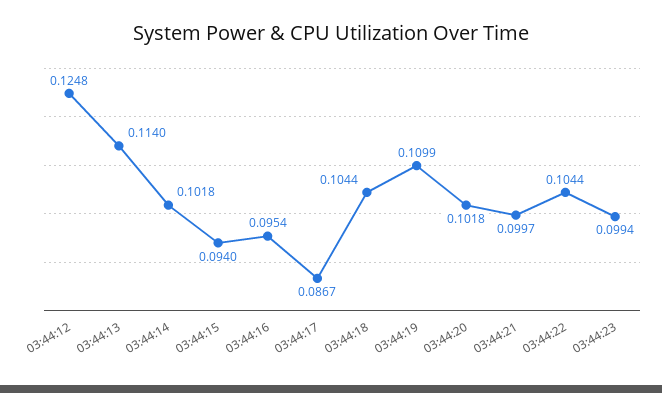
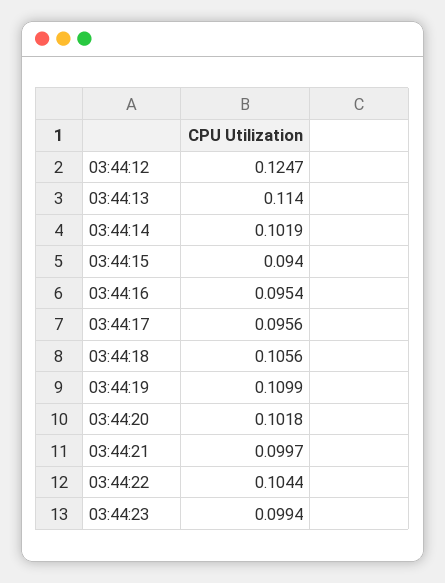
  {
-   "03:44:12": 0.1248,
+   "03:44:12": 0.1247,
    "03:44:13": 0.114,
-   "03:44:14": 0.1018,
+   "03:44:14": 0.1019,
    "03:44:15": 0.094,
    "03:44:16": 0.0954,
-   "03:44:17": 0.0867,
+   "03:44:17": 0.0956,
-   "03:44:18": 0.1044,
+   "03:44:18": 0.1056,
    "03:44:19": 0.1099,
    "03:44:20": 0.1018,
    "03:44:21": 0.0997,
    "03:44:22": 0.1044,
    "03:44:23": 0.0994
  }

